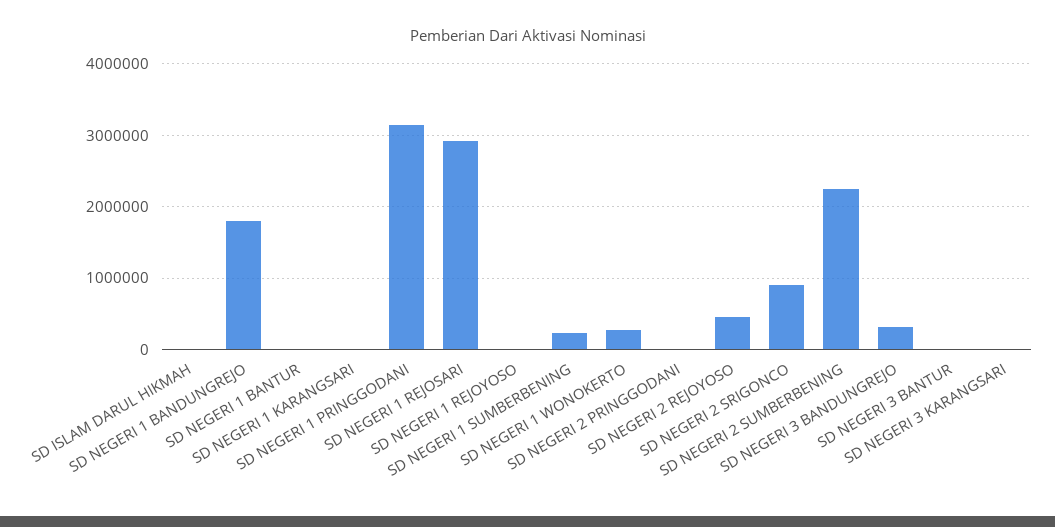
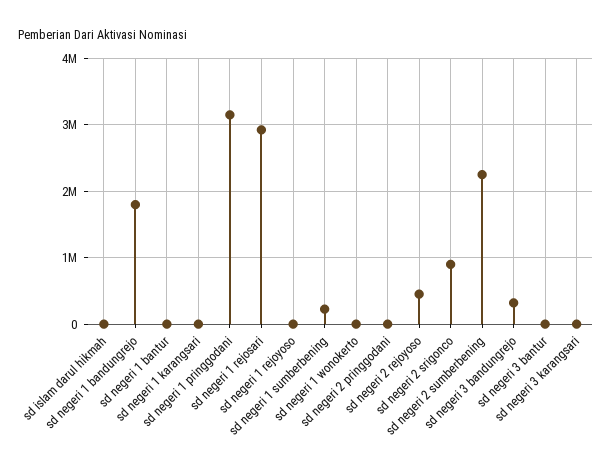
  {
    "SD ISLAM DARUL HIKMAH": 0,
    "SD NEGERI 1 BANDUNGREJO": 1800000,
    "SD NEGERI 1 BANTUR": 0,
    "SD NEGERI 1 KARANGSARI": 0,
    "SD NEGERI 1 PRINGGODANI": 3200000,
    "SD NEGERI 1 REJOSARI": 2900000,
    "SD NEGERI 1 REJOYOSO": 0,
    "SD NEGERI 1 SUMBERBENING": 200000,
-   "SD NEGERI 1 WONOKERTO": 300000,
+   "SD NEGERI 1 WONOKERTO": 0,
    "SD NEGERI 2 PRINGGODANI": 0,
    "SD NEGERI 2 REJOYOSO": 500000,
    "SD NEGERI 2 SRIGONCO": 900000,
    "SD NEGERI 2 SUMBERBENING": 2300000,
    "SD NEGERI 3 BANDUNGREJO": 300000,
    "SD NEGERI 3 BANTUR": 0,
    "SD NEGERI 3 KARANGSARI": 0
  }

